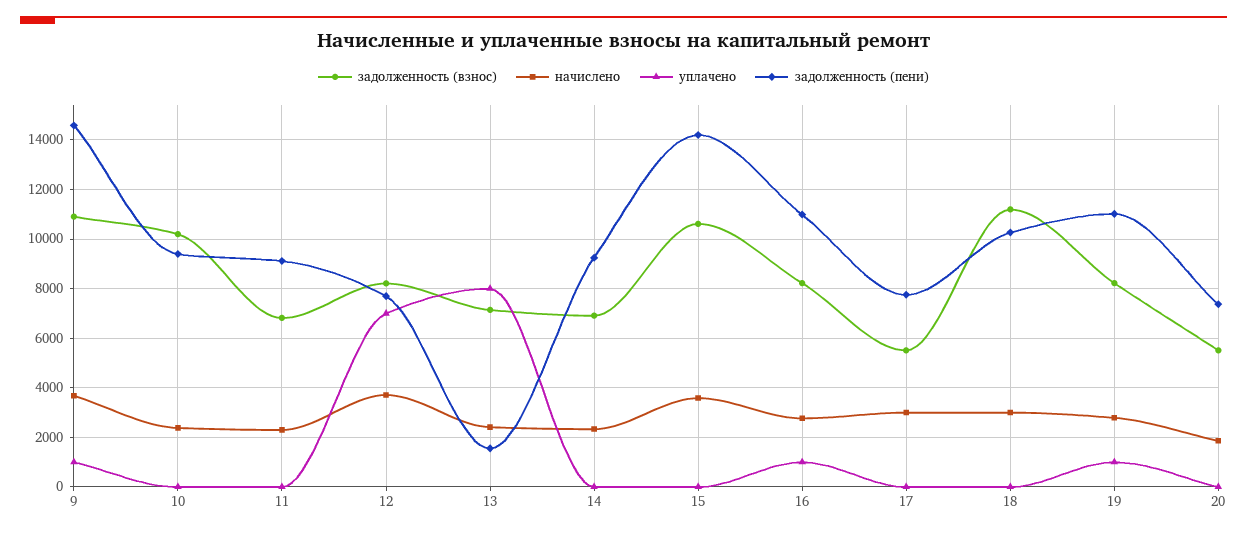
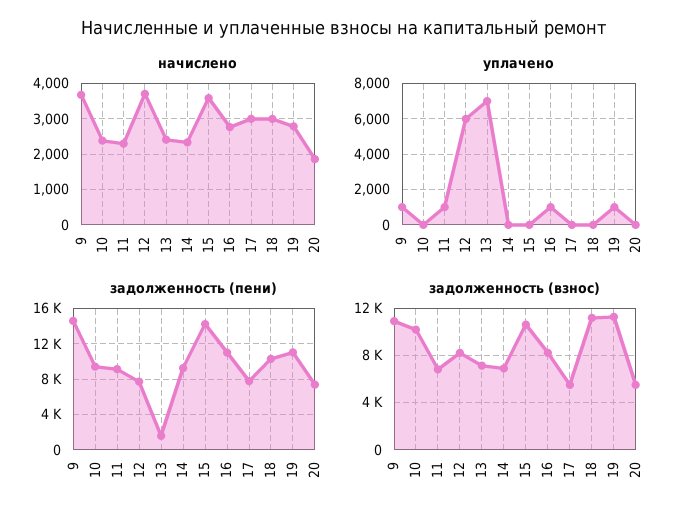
  {
    "задолженность (взнос)": {
      "9": 11000,
      "10": 10250,
      "11": 6750,
      "12": 8250,
      "13": 7250,
      "14": 7000,
      "15": 10500,
      "16": 8250,
      "17": 5500,
      "18": 11250,
-     "19": 8250,
+     "19": 11000,
      "20": 5500
    },
    "начислено": {
      "9": 3600,
      "10": 2400,
      "11": 2400,
      "12": 3800,
      "13": 2400,
      "14": 2400,
      "15": 3600,
      "16": 2800,
      "17": 3000,
      "18": 3000,
      "19": 2800,
      "20": 1800
    },
    "уплачено": {
      "9": 1000,
      "10": 0,
-     "11": 0,
+     "11": 1000,
-     "12": 7000,
+     "12": 6000,
-     "13": 8000,
+     "13": 7000,
      "14": 0,
      "15": 0,
      "16": 1000,
      "17": 0,
      "18": 0,
      "19": 1000,
      "20": 0
    },
    "задолженность (пени)": {
      "9": 14500,
      "10": 9500,
      "11": 9000,
      "12": 7750,
      "13": 1500,
      "14": 9250,
      "15": 14250,
      "16": 11000,
      "17": 7750,
      "18": 10250,
      "19": 11000,
      "20": 7250
    }
  }

